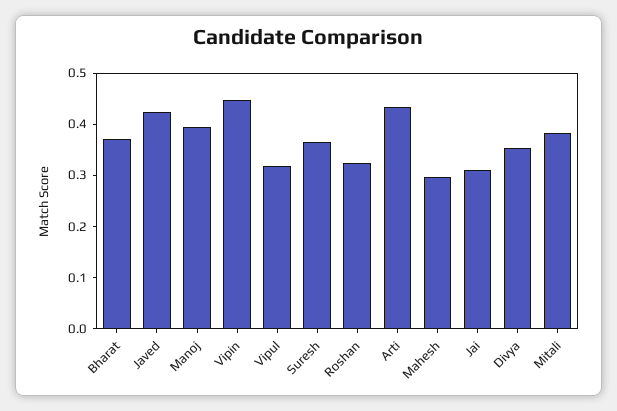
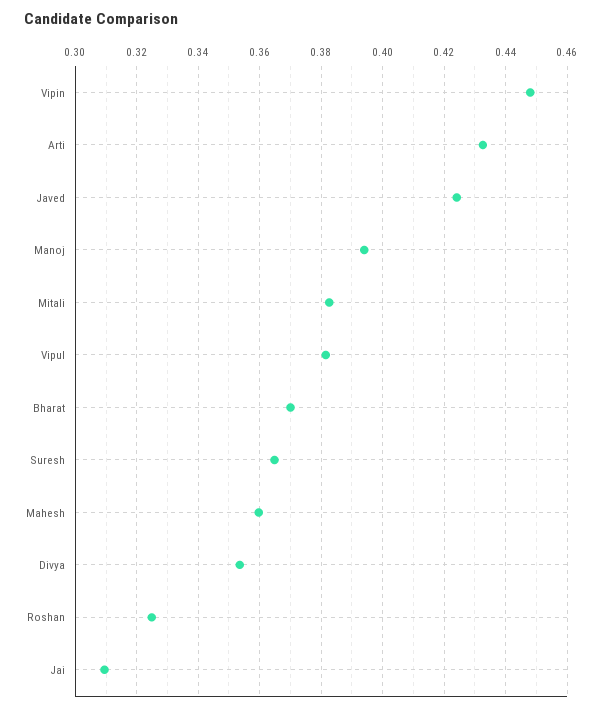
  {
    "Bharat": 0.37,
    "Javed": 0.424,
    "Manoj": 0.394,
    "Vipin": 0.448,
-   "Vipul": 0.32,
+   "Vipul": 0.382,
    "Suresh": 0.364,
    "Roshan": 0.324,
    "Arti": 0.432,
-   "Mahesh": 0.3,
+   "Mahesh": 0.36,
    "Jai": 0.31,
    "Divya": 0.354,
    "Mitali": 0.382
  }

